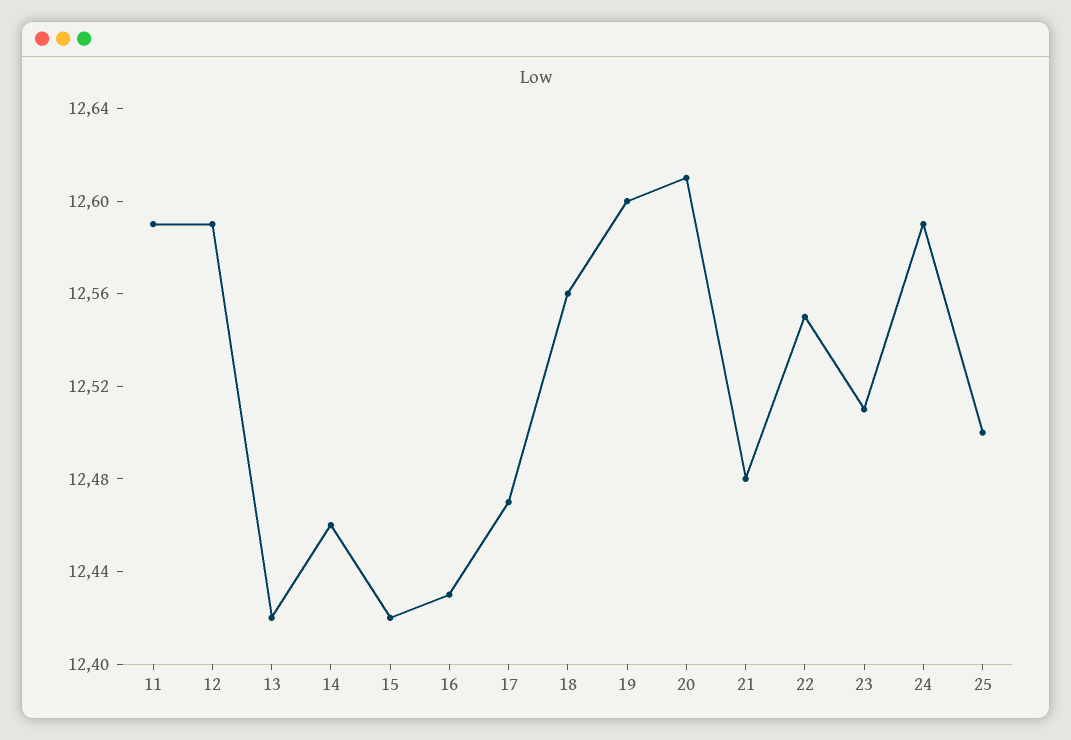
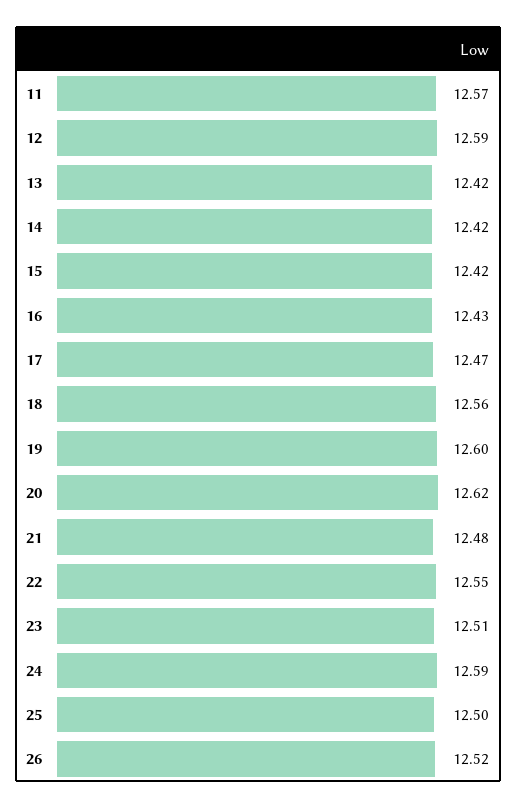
  {
-   "11": 12.59,
+   "11": 12.57,
    "12": 12.59,
    "13": 12.42,
-   "14": 12.46,
+   "14": 12.42,
    "15": 12.42,
    "16": 12.43,
    "17": 12.47,
    "18": 12.56,
    "19": 12.6,
-   "20": 12.61,
+   "20": 12.62,
    "21": 12.48,
    "22": 12.55,
    "23": 12.51,
    "24": 12.59,
-   "25": 12.5
+   "25": 12.5,
+   "26": 12.52
  }

